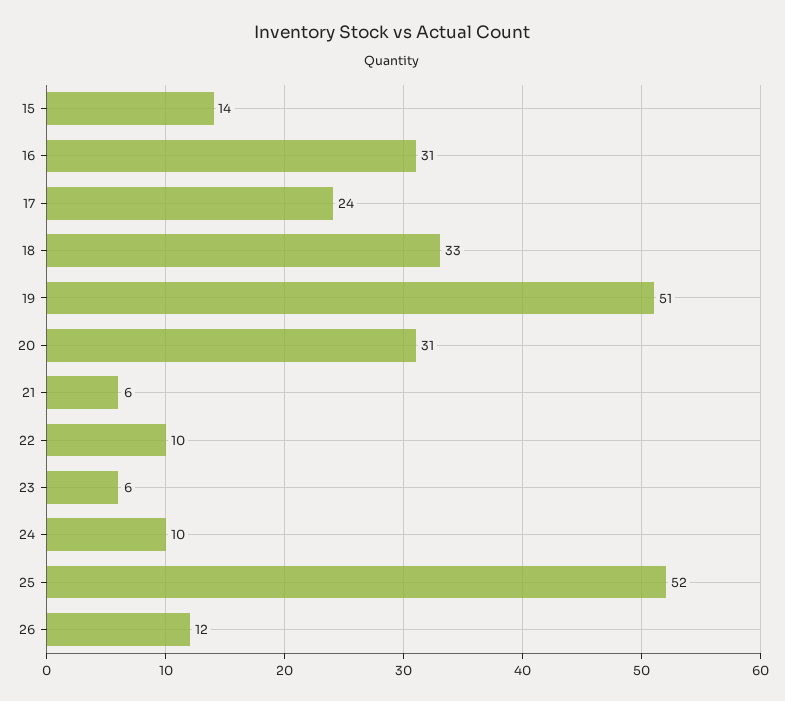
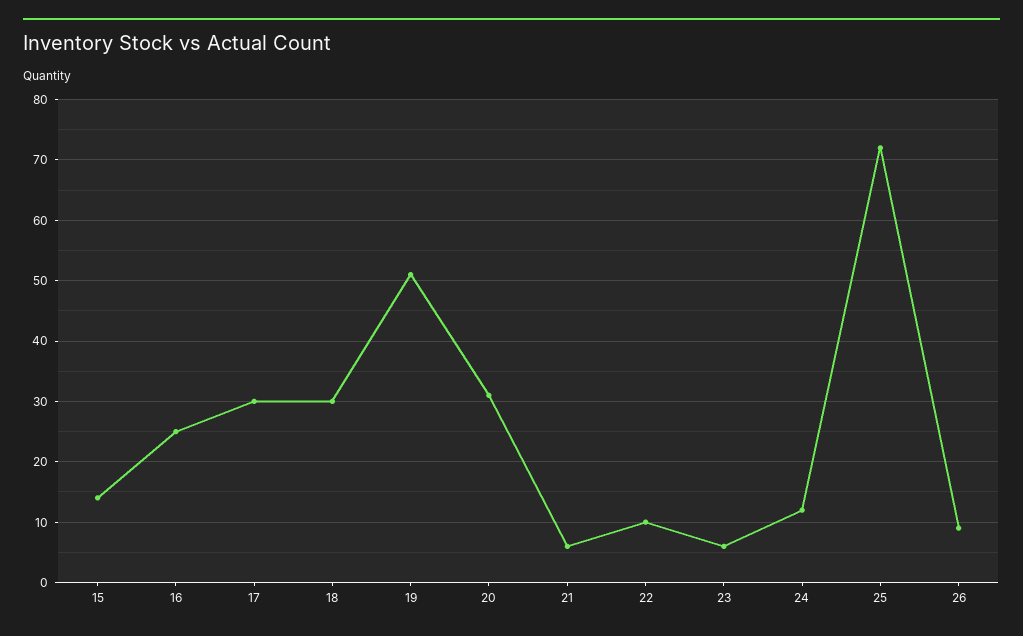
  {
    "15": 14,
-   "16": 31,
+   "16": 25,
-   "17": 24,
+   "17": 30,
-   "18": 33,
+   "18": 30,
    "19": 51,
    "20": 31,
    "21": 6,
    "22": 10,
    "23": 6,
-   "24": 10,
+   "24": 12,
-   "25": 52,
+   "25": 72,
-   "26": 12
+   "26": 9
  }

